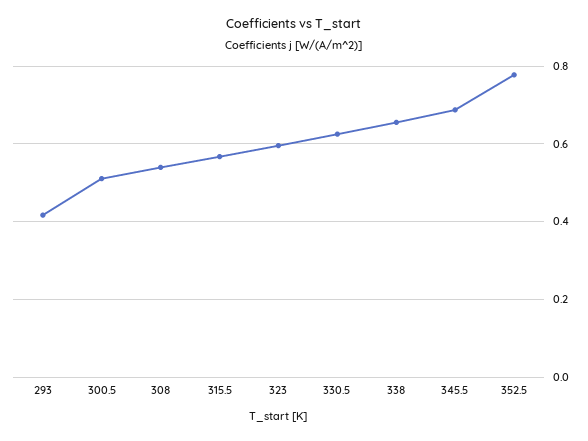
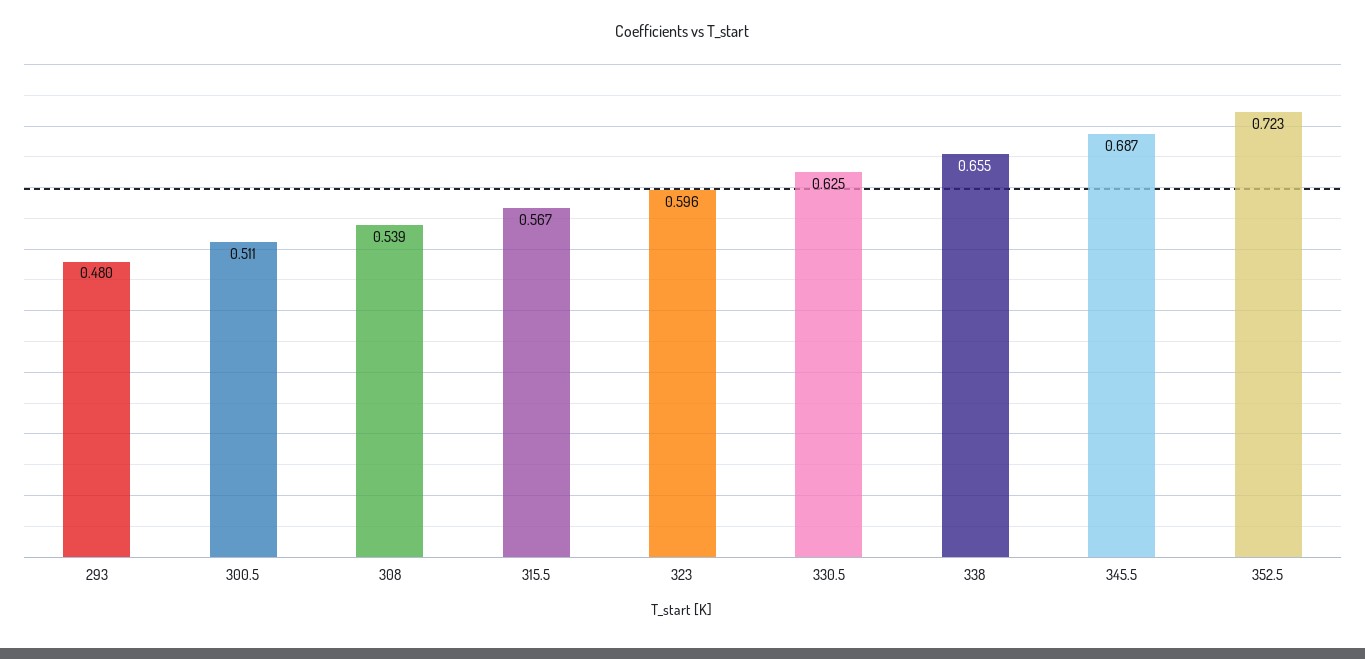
  {
-   "293": 0.42,
+   "293": 0.48,
    "300.5": 0.511,
    "308": 0.539,
    "315.5": 0.567,
    "323": 0.596,
    "330.5": 0.625,
    "338": 0.655,
    "345.5": 0.687,
-   "352.5": 0.78
+   "352.5": 0.723
  }

